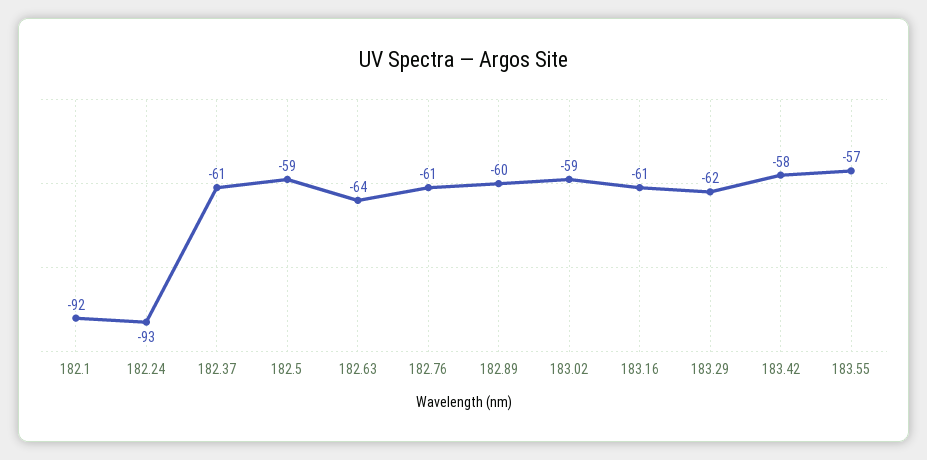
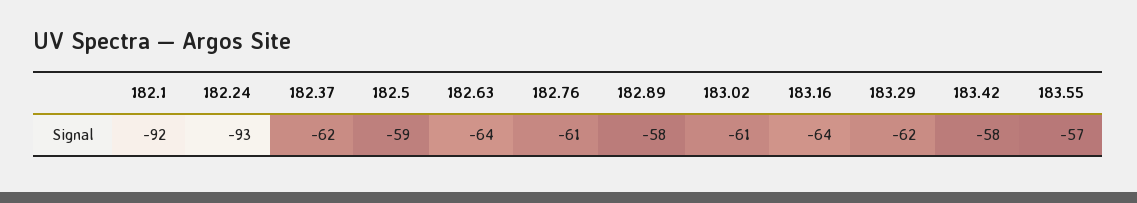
  {
    "182.1": -92,
    "182.24": -93,
-   "182.37": -61,
+   "182.37": -62,
    "182.5": -59,
    "182.63": -64,
    "182.76": -61,
-   "182.89": -60,
+   "182.89": -58,
-   "183.02": -59,
+   "183.02": -61,
-   "183.16": -61,
+   "183.16": -64,
    "183.29": -62,
    "183.42": -58,
    "183.55": -57
  }

